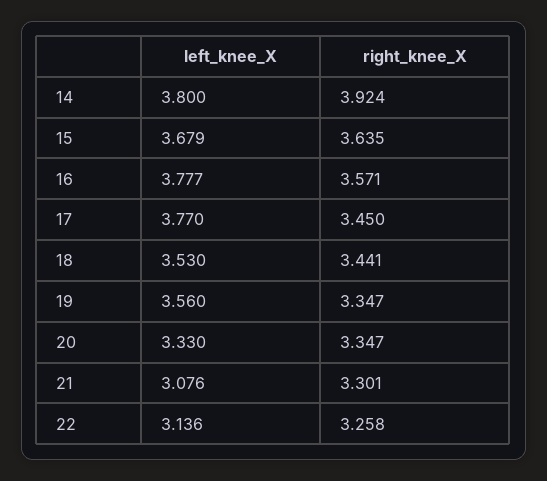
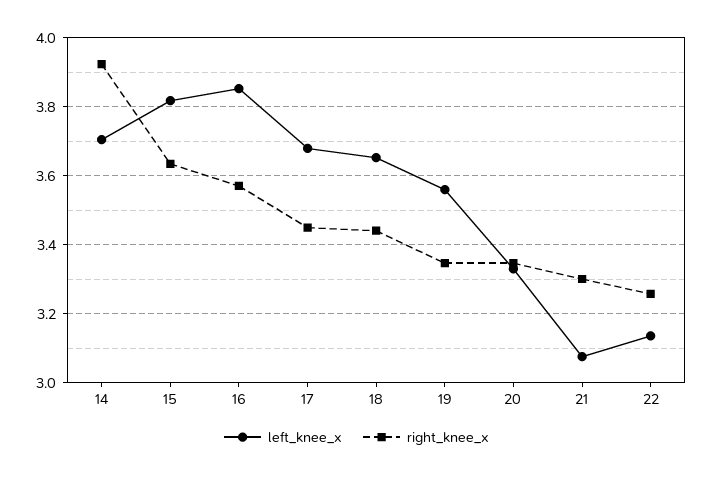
  {
    "left_knee_X": {
-     "14": 3.8,
+     "14": 3.7,
-     "15": 3.679,
+     "15": 3.82,
-     "16": 3.777,
+     "16": 3.86,
-     "17": 3.77,
+     "17": 3.68,
-     "18": 3.53,
+     "18": 3.66,
      "19": 3.56,
      "20": 3.33,
      "21": 3.076,
      "22": 3.136
    },
    "right_knee_X": {
      "14": 3.924,
      "15": 3.635,
      "16": 3.571,
      "17": 3.45,
      "18": 3.441,
      "19": 3.347,
      "20": 3.347,
      "21": 3.301,
      "22": 3.258
    }
  }

